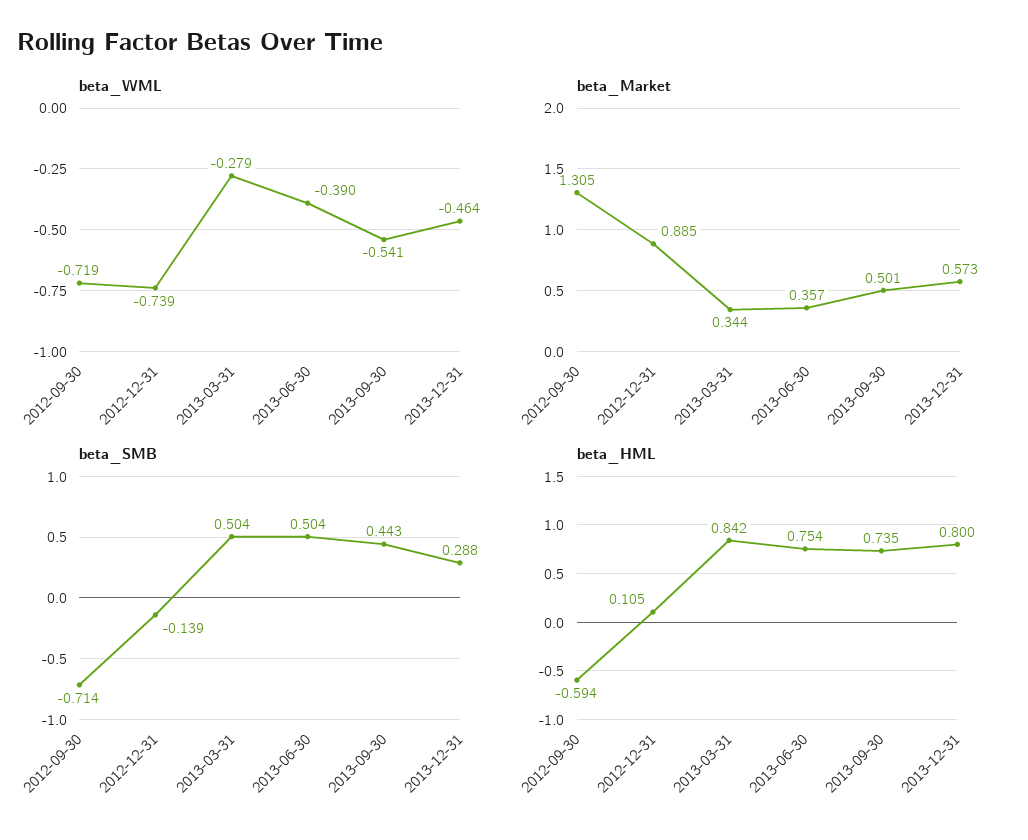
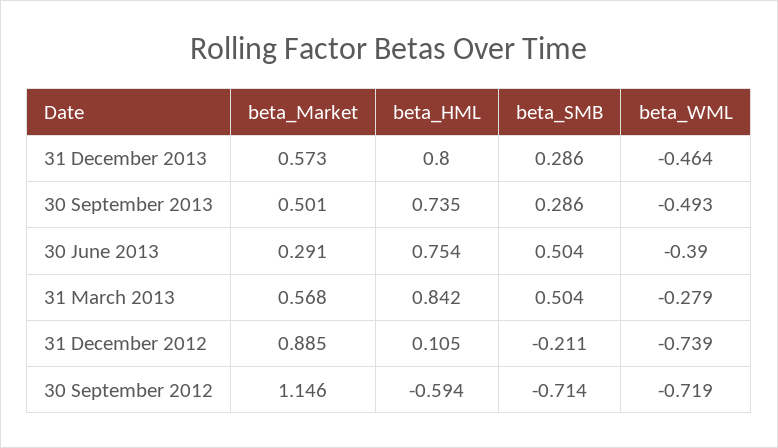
  {
    "beta_WML": {
      "2012-09-30": -0.719,
      "2012-12-31": -0.739,
      "2013-03-31": -0.279,
      "2013-06-30": -0.39,
-     "2013-09-30": -0.541,
+     "2013-09-30": -0.493,
      "2013-12-31": -0.464
    },
    "beta_Market": {
-     "2012-09-30": 1.305,
+     "2012-09-30": 1.146,
      "2012-12-31": 0.885,
-     "2013-03-31": 0.344,
+     "2013-03-31": 0.568,
-     "2013-06-30": 0.357,
+     "2013-06-30": 0.291,
      "2013-09-30": 0.501,
      "2013-12-31": 0.573
    },
    "beta_SMB": {
      "2012-09-30": -0.714,
-     "2012-12-31": -0.139,
+     "2012-12-31": -0.211,
      "2013-03-31": 0.504,
      "2013-06-30": 0.504,
-     "2013-09-30": 0.443,
+     "2013-09-30": 0.286,
-     "2013-12-31": 0.288
+     "2013-12-31": 0.286
    },
    "beta_HML": {
      "2012-09-30": -0.594,
      "2012-12-31": 0.105,
      "2013-03-31": 0.842,
      "2013-06-30": 0.754,
      "2013-09-30": 0.735,
      "2013-12-31": 0.8
    }
  }

